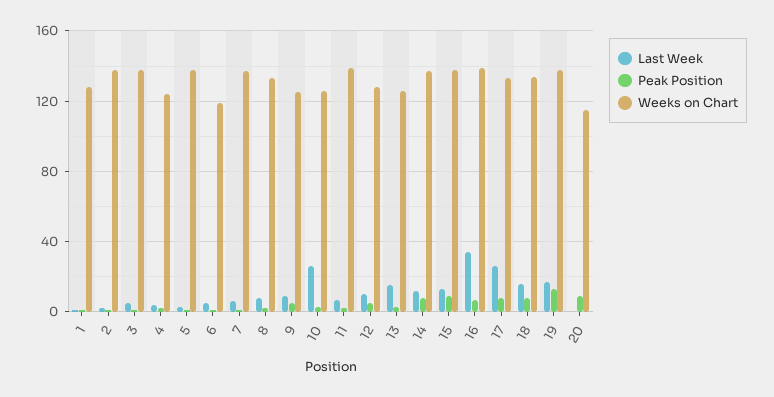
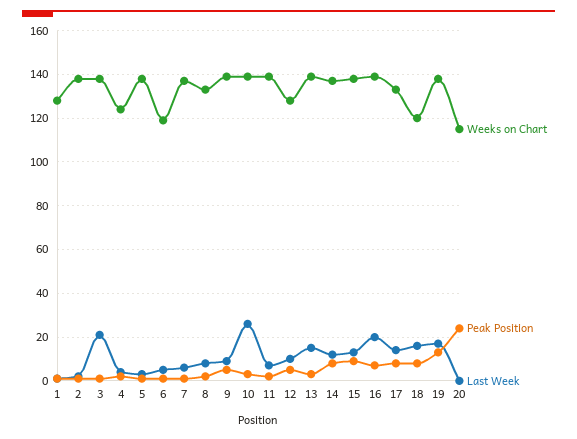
  {
    "Last Week": {
      "1": 0,
      "2": 0,
-     "3": 5,
+     "3": 20,
      "4": 5,
      "5": 5,
      "6": 5,
      "7": 5,
      "8": 10,
      "9": 10,
      "10": 25,
      "11": 5,
      "12": 10,
      "13": 15,
      "14": 10,
      "15": 15,
-     "16": 35,
+     "16": 20,
-     "17": 25,
+     "17": 15,
      "18": 15,
      "19": 15,
      "20": 0
    },
    "Peak Position": {
      "1": 0,
      "2": 0,
      "3": 0,
      "4": 0,
      "5": 0,
      "6": 0,
      "7": 0,
      "8": 0,
      "9": 5,
      "10": 5,
      "11": 0,
      "12": 5,
      "13": 5,
      "14": 10,
      "15": 10,
      "16": 5,
      "17": 10,
      "18": 10,
      "19": 15,
-     "20": 10
+     "20": 25
    },
    "Weeks on Chart": {
      "1": 130,
      "2": 140,
      "3": 140,
      "4": 125,
      "5": 140,
      "6": 120,
      "7": 135,
      "8": 135,
-     "9": 125,
+     "9": 140,
-     "10": 125,
+     "10": 140,
      "11": 140,
      "12": 130,
-     "13": 125,
+     "13": 140,
      "14": 135,
      "15": 140,
      "16": 140,
      "17": 135,
-     "18": 135,
+     "18": 120,
      "19": 140,
      "20": 115
    }
  }

